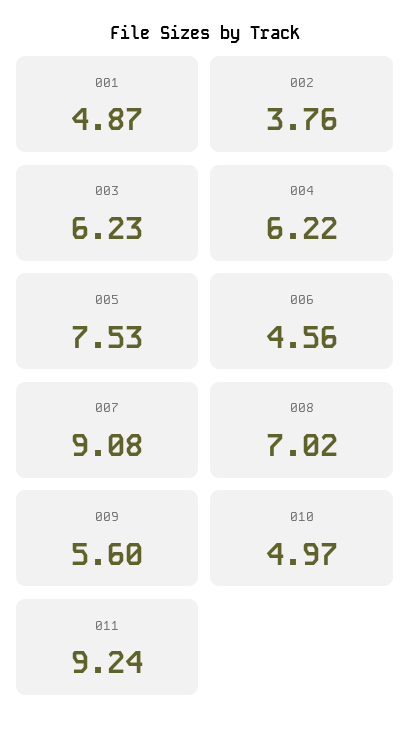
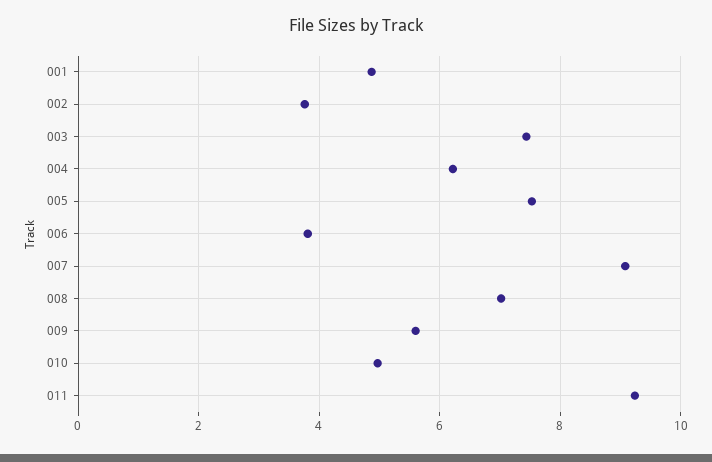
  {
    "001": 4.87,
    "002": 3.76,
-   "003": 6.23,
+   "003": 7.4,
    "004": 6.22,
    "005": 7.53,
-   "006": 4.56,
+   "006": 3.8,
    "007": 9.08,
    "008": 7.02,
    "009": 5.6,
    "010": 4.97,
    "011": 9.24
  }

